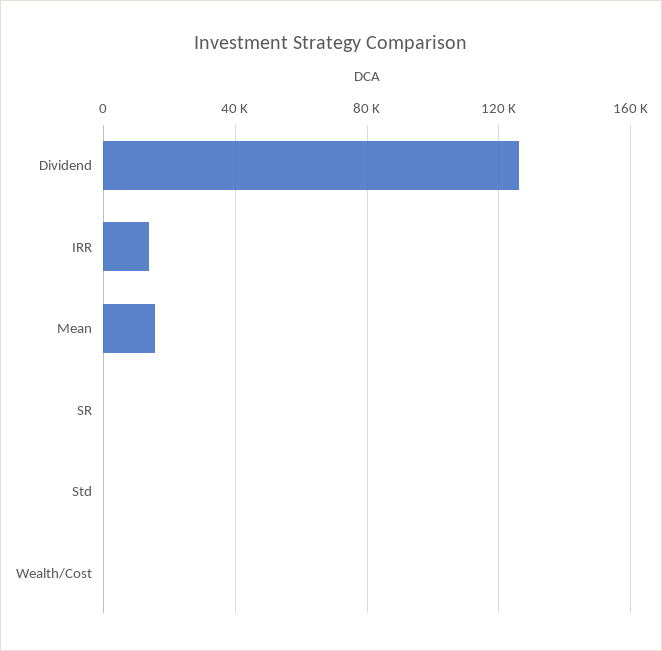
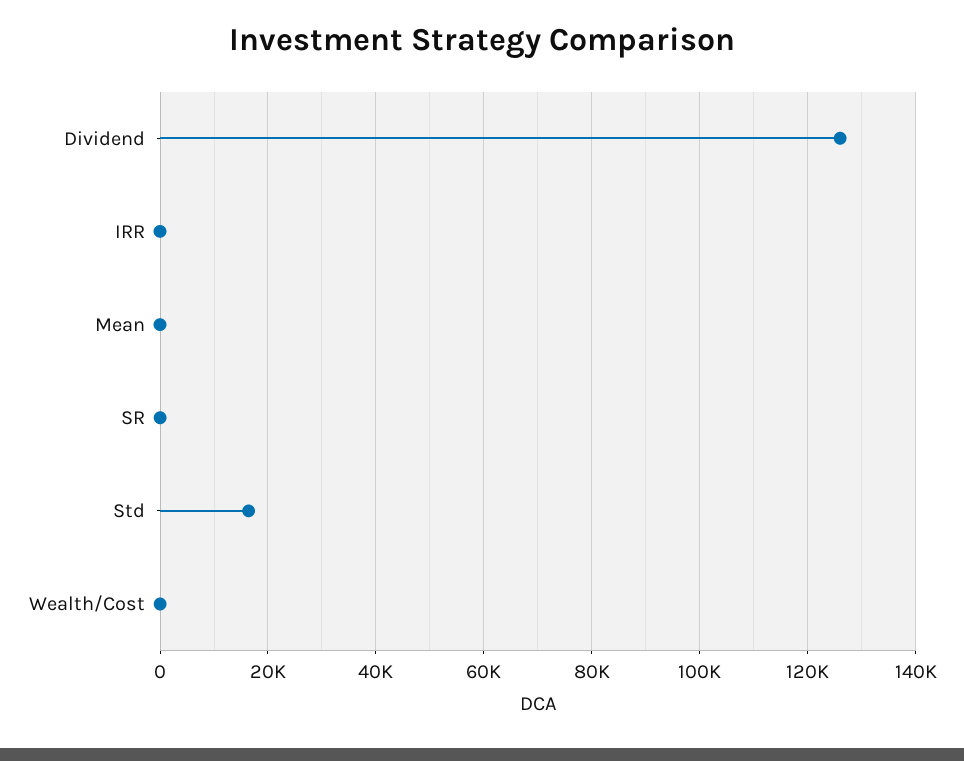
  {
    "Dividend": 126000,
-   "IRR": 15000,
+   "IRR": 0,
-   "Mean": 15000,
+   "Mean": 0,
    "SR": 0,
-   "Std": 0,
+   "Std": 16000,
    "Wealth/Cost": 0
  }

